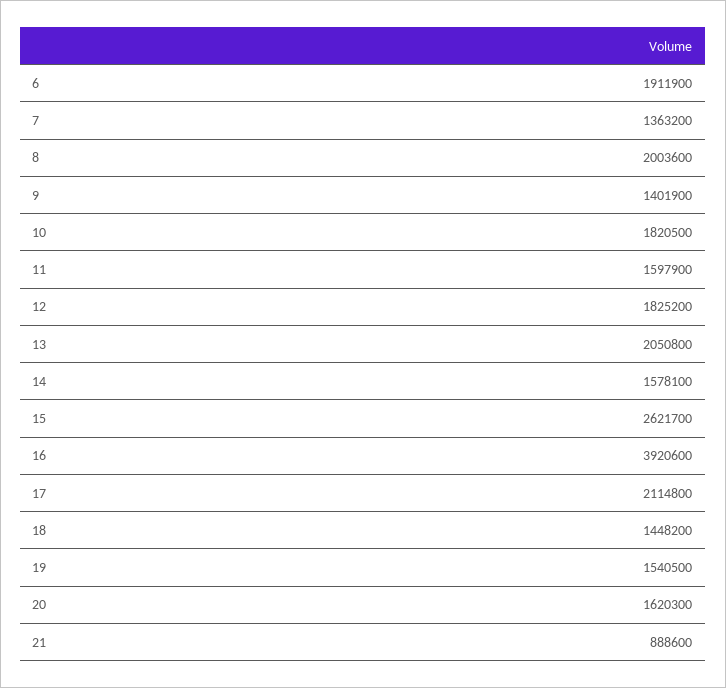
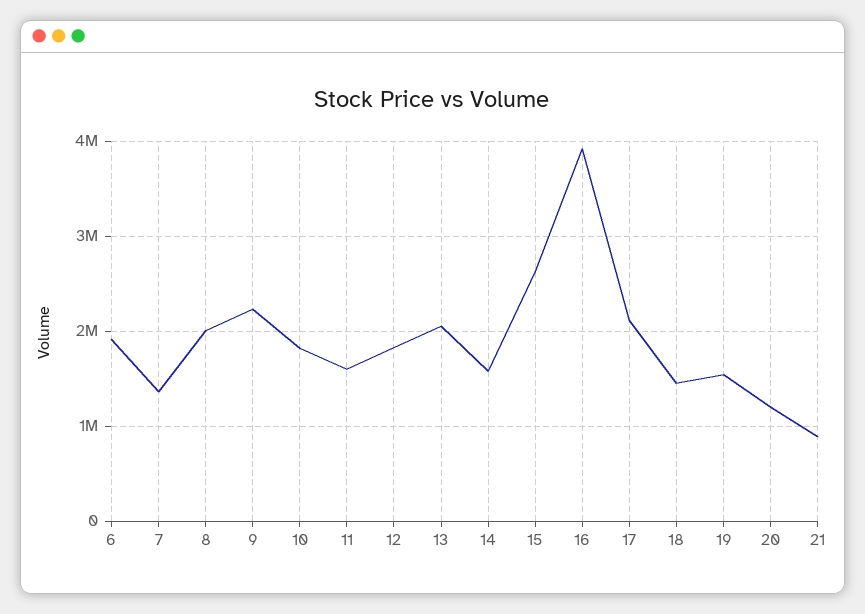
  {
    "6": 1911900,
    "7": 1363200,
    "8": 2003600,
-   "9": 1401900,
+   "9": 2200000,
    "10": 1820500,
    "11": 1597900,
    "12": 1825200,
    "13": 2050800,
    "14": 1578100,
    "15": 2621700,
    "16": 3920600,
    "17": 2114800,
    "18": 1448200,
    "19": 1540500,
-   "20": 1620300,
+   "20": 1200000,
    "21": 888600
  }

